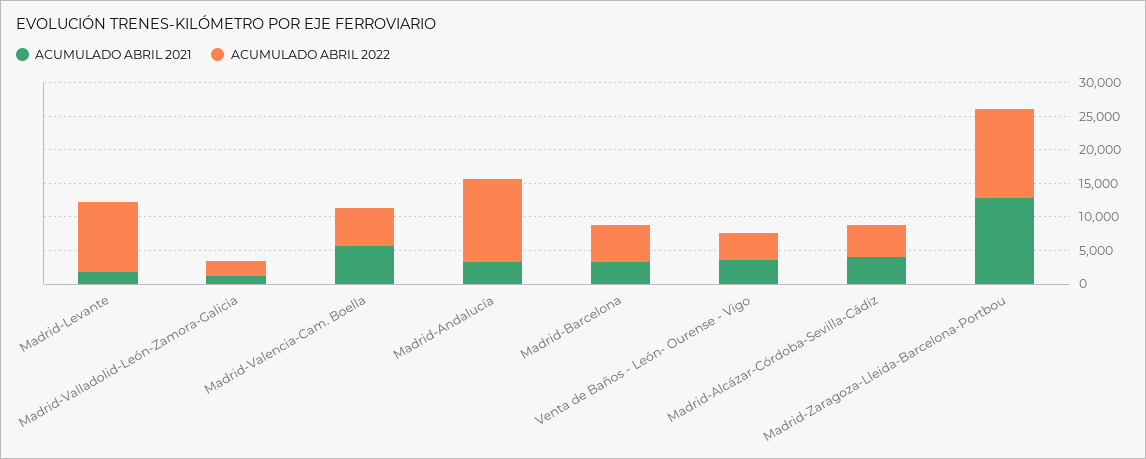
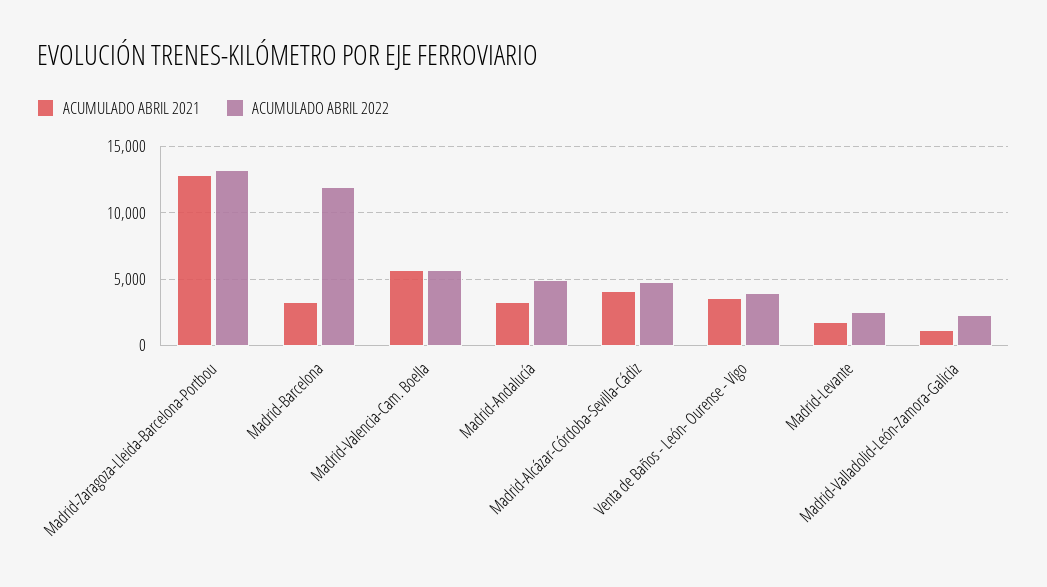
  {
    "ACUMULADO ABRIL 2021": {
      "Madrid-Levante": 2000,
      "Madrid-Valladolid-León-Zamora-Galicia": 1000,
      "Madrid-Valencia-Cam. Boella": 5500,
      "Madrid-Andalucía": 3500,
      "Madrid-Barcelona": 3500,
      "Venta de Baños - León- Ourense - Vigo": 3500,
      "Madrid-Alcázar-Córdoba-Sevilla-Cádiz": 4000,
      "Madrid-Zaragoza-Lleida-Barcelona-Portbou": 13000
    },
    "ACUMULADO ABRIL 2022": {
-     "Madrid-Levante": 10000,
+     "Madrid-Levante": 2500,
      "Madrid-Valladolid-León-Zamora-Galicia": 2500,
      "Madrid-Valencia-Cam. Boella": 5500,
-     "Madrid-Andalucía": 12500,
+     "Madrid-Andalucía": 5000,
-     "Madrid-Barcelona": 5000,
+     "Madrid-Barcelona": 12000,
      "Venta de Baños - León- Ourense - Vigo": 4000,
      "Madrid-Alcázar-Córdoba-Sevilla-Cádiz": 5000,
      "Madrid-Zaragoza-Lleida-Barcelona-Portbou": 13000
    }
  }

